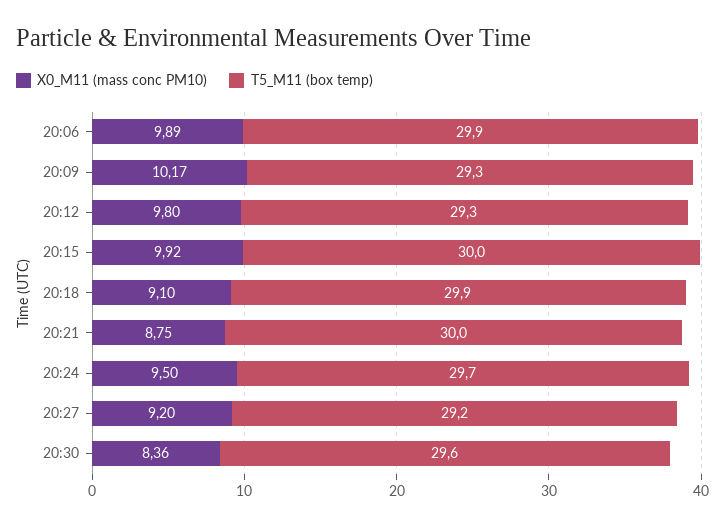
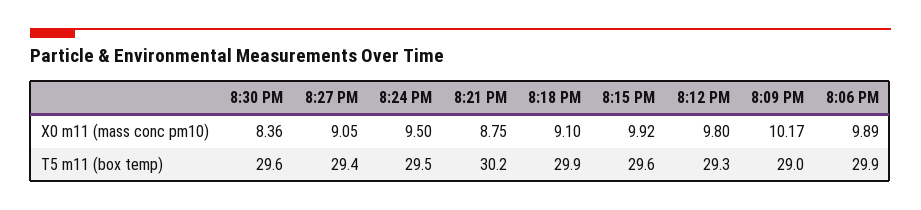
  {
    "X0_M11 (mass conc PM10)": {
      "20:06": 9.89,
      "20:09": 10.17,
      "20:12": 9.8,
      "20:15": 9.92,
      "20:18": 9.1,
      "20:21": 8.75,
      "20:24": 9.5,
-     "20:27": 9.2,
+     "20:27": 9.05,
      "20:30": 8.36
    },
    "T5_M11 (box temp)": {
      "20:06": 29.9,
-     "20:09": 29.3,
+     "20:09": 29,
      "20:12": 29.3,
-     "20:15": 30,
+     "20:15": 29.6,
      "20:18": 29.9,
-     "20:21": 30,
+     "20:21": 30.2,
-     "20:24": 29.7,
+     "20:24": 29.5,
-     "20:27": 29.2,
+     "20:27": 29.4,
      "20:30": 29.6
    }
  }

